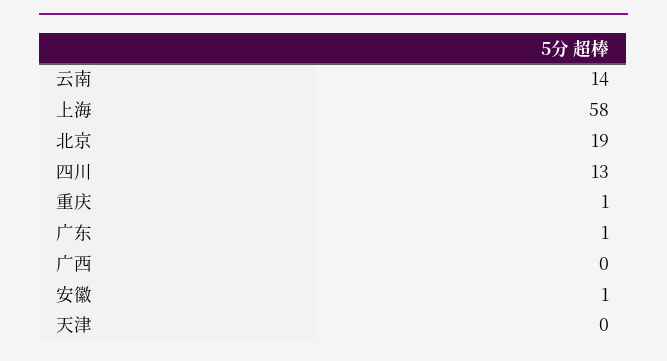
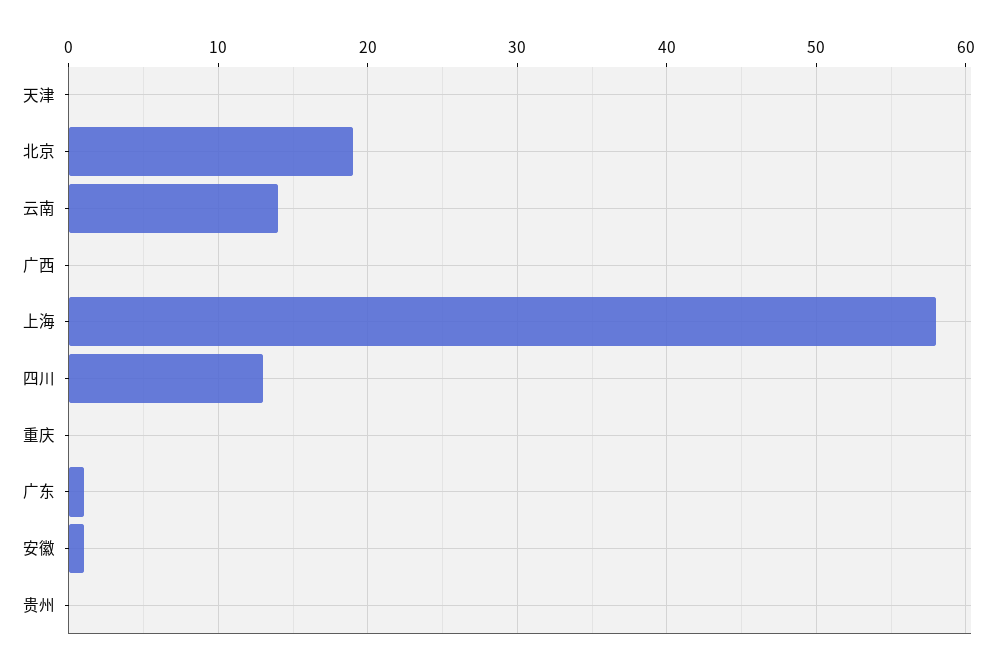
  {
    "云南": 14,
    "上海": 58,
    "北京": 19,
    "四川": 13,
-   "重庆": 1,
+   "重庆": 0,
    "广东": 1,
    "广西": 0,
    "安徽": 1,
-   "天津": 0
+   "天津": 0,
+   "贵州": 0
  }

